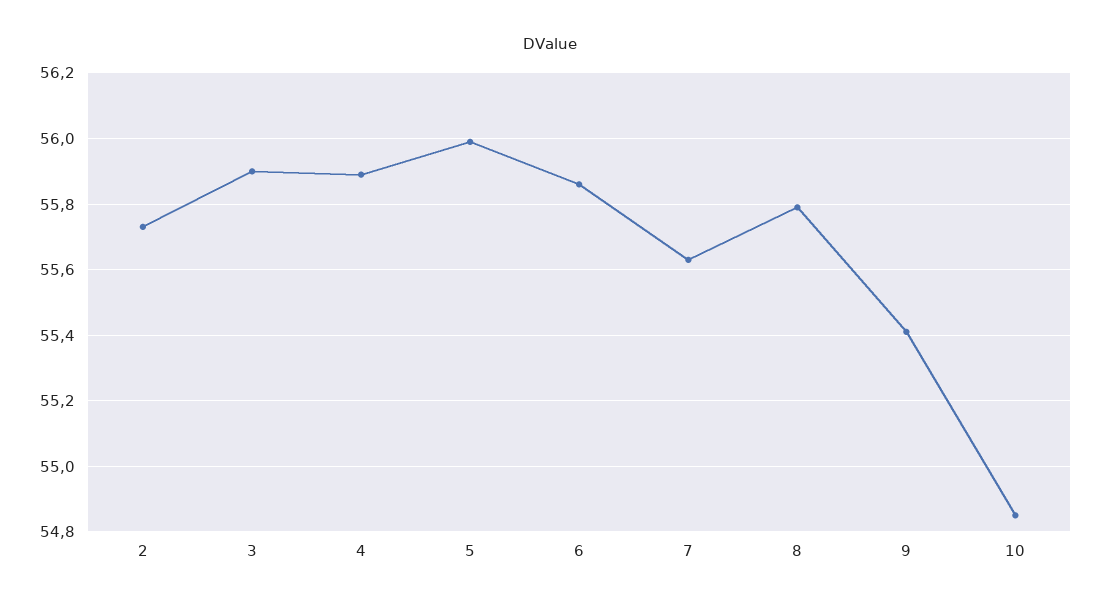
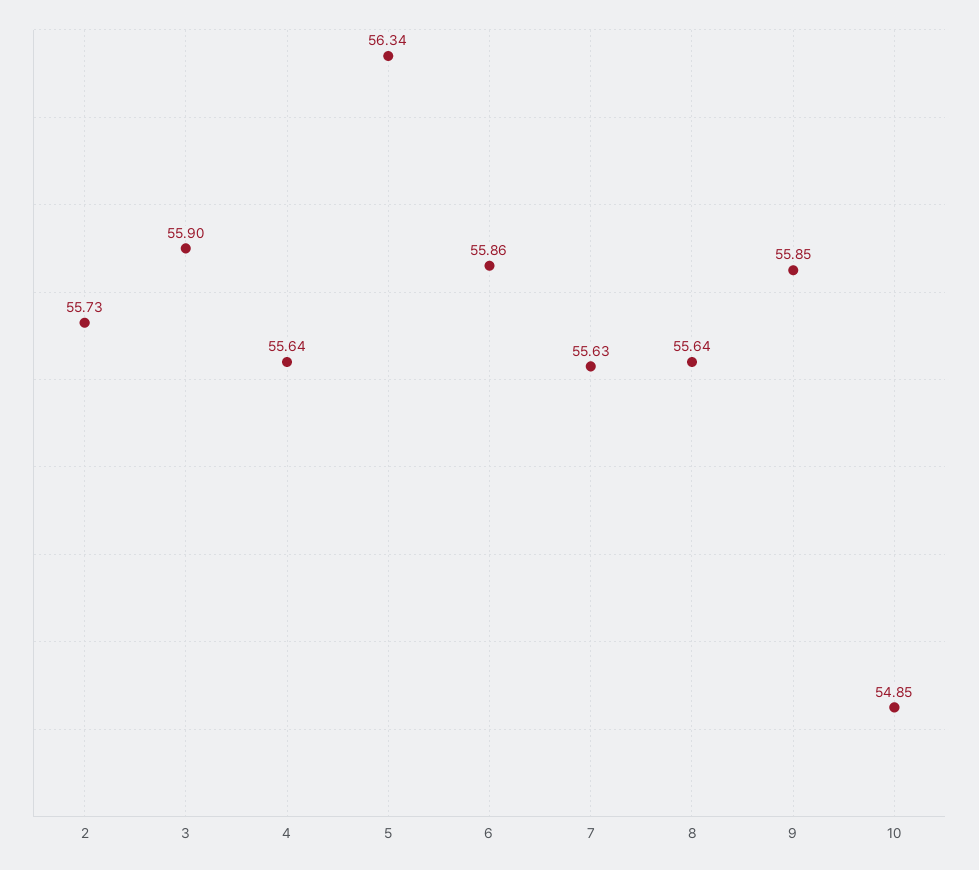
  {
    "2": 55.73,
    "3": 55.9,
-   "4": 55.9,
+   "4": 55.64,
-   "5": 56,
+   "5": 56.34,
    "6": 55.86,
    "7": 55.63,
-   "8": 55.8,
+   "8": 55.64,
-   "9": 55.4,
+   "9": 55.85,
    "10": 54.85
  }

